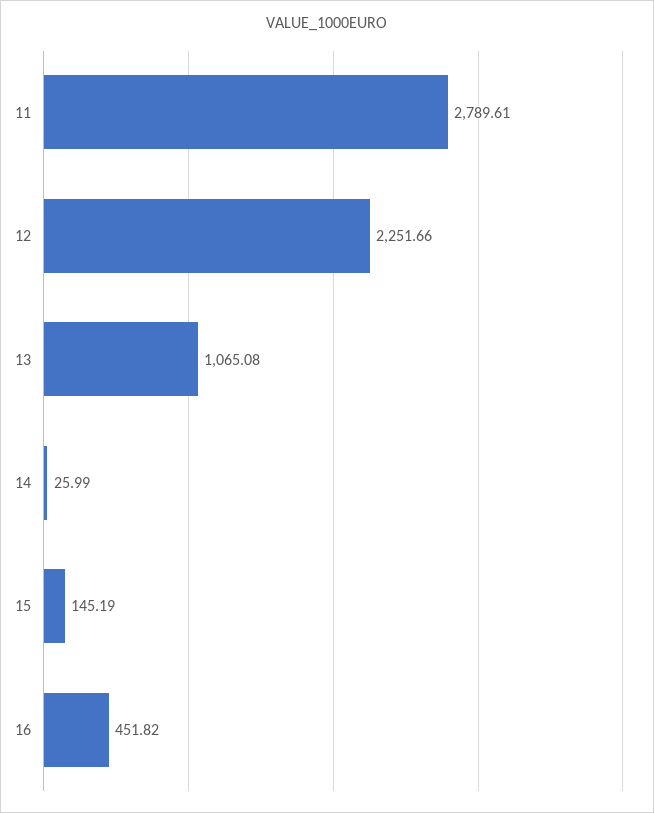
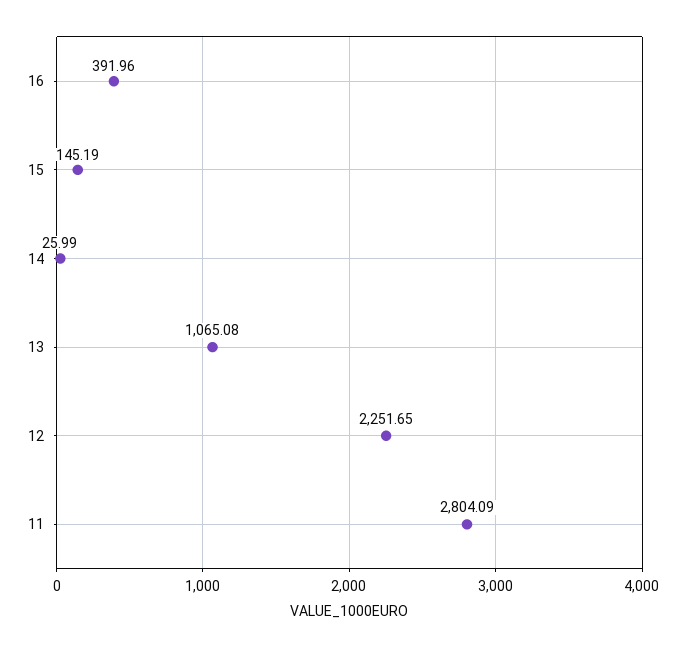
  {
-   "11": 2789.61,
+   "11": 2804.09,
-   "12": 2251.66,
+   "12": 2251.65,
    "13": 1065.08,
    "14": 25.99,
    "15": 145.19,
-   "16": 451.82
+   "16": 391.96
  }

